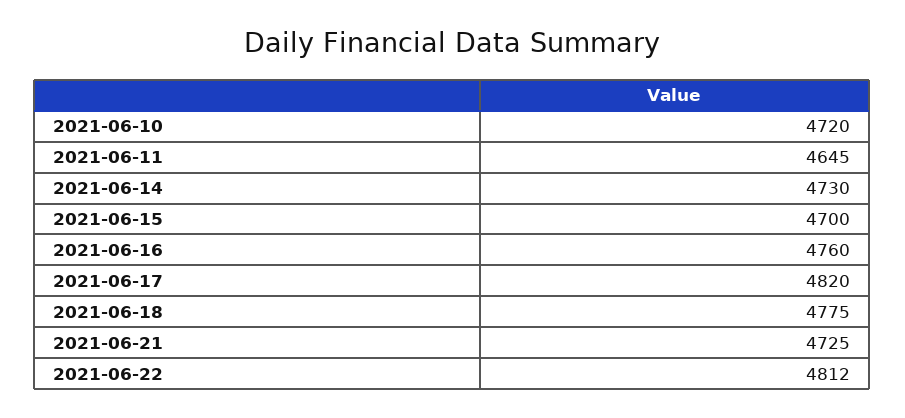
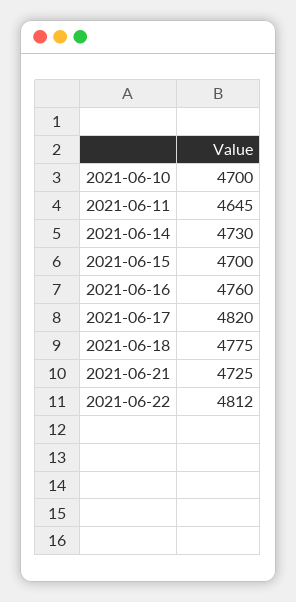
  {
-   "2021-06-10": 4720,
+   "2021-06-10": 4700,
    "2021-06-11": 4645,
    "2021-06-14": 4730,
    "2021-06-15": 4700,
    "2021-06-16": 4760,
    "2021-06-17": 4820,
    "2021-06-18": 4775,
    "2021-06-21": 4725,
    "2021-06-22": 4812
  }

